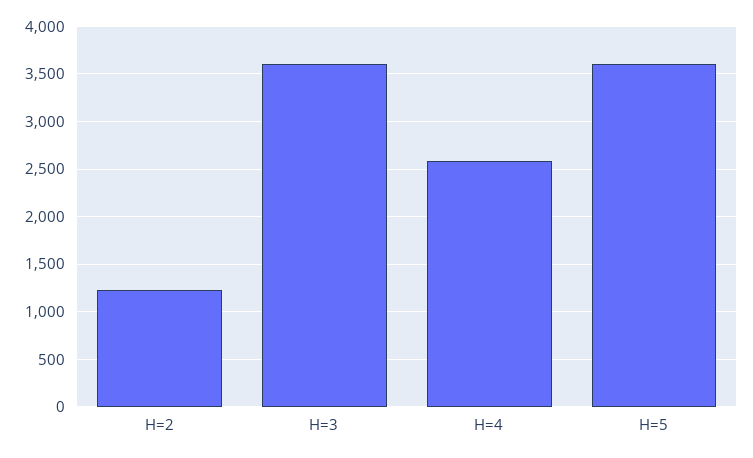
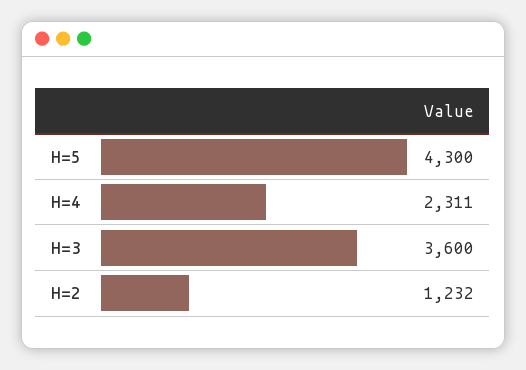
  {
    "H=2": 1232,
    "H=3": 3600,
-   "H=4": 2600,
+   "H=4": 2311,
-   "H=5": 3600
+   "H=5": 4300
  }

